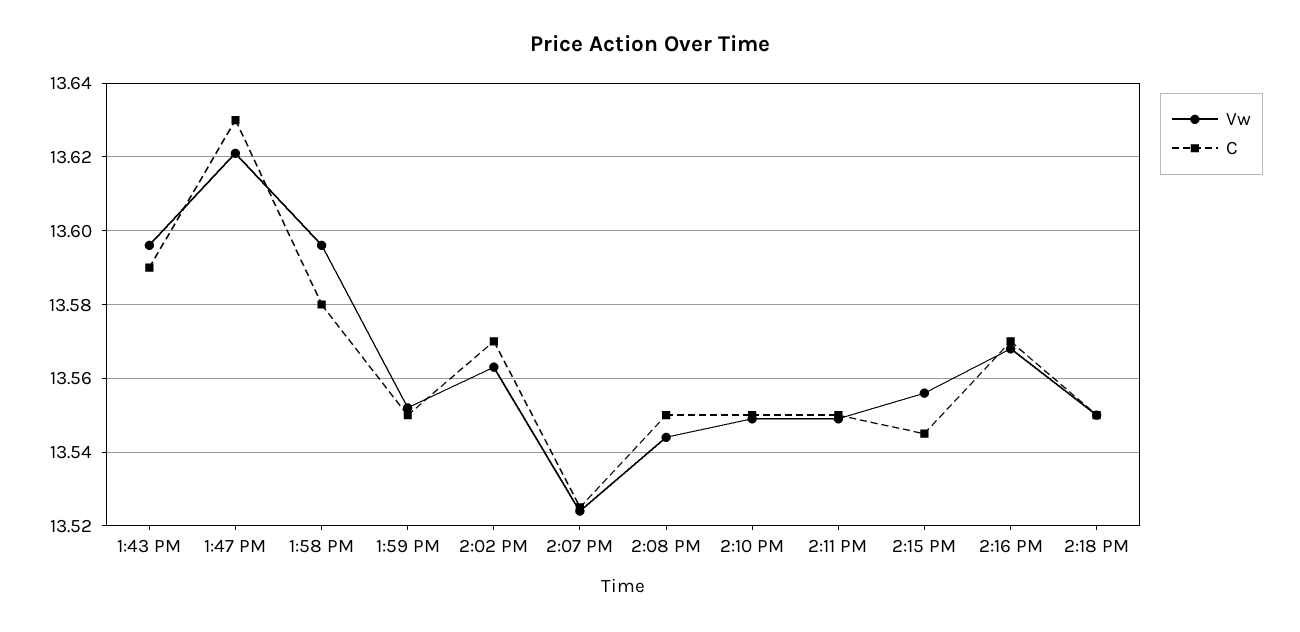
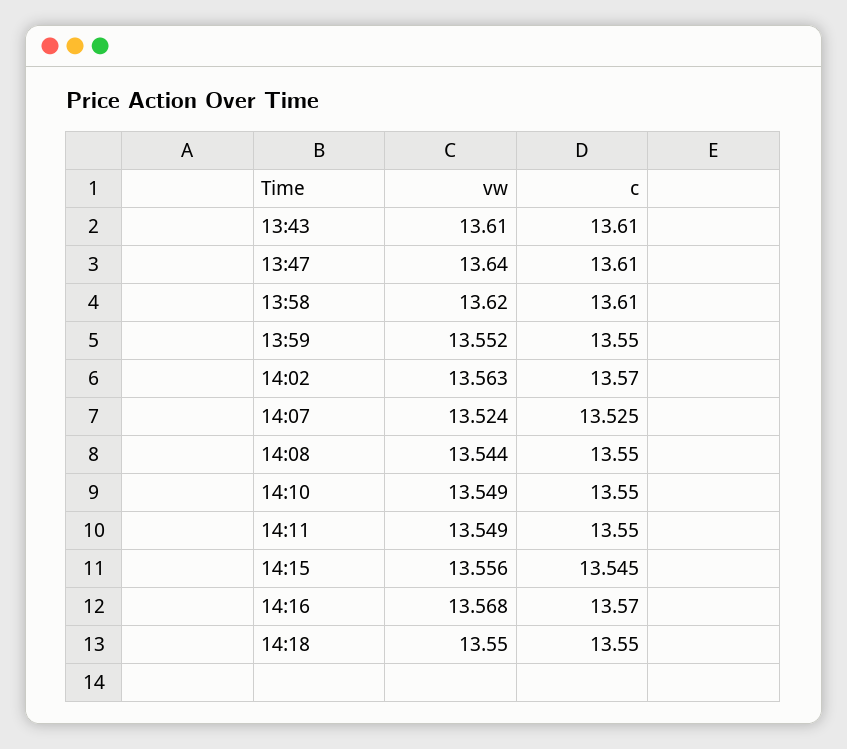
  {
    "Vw": {
-     "1:43 PM": 13.595,
+     "1:43 PM": 13.61,
-     "1:47 PM": 13.62,
+     "1:47 PM": 13.64,
-     "1:58 PM": 13.595,
+     "1:58 PM": 13.62,
      "1:59 PM": 13.552,
      "2:02 PM": 13.563,
      "2:07 PM": 13.524,
      "2:08 PM": 13.544,
      "2:10 PM": 13.549,
      "2:11 PM": 13.549,
      "2:15 PM": 13.556,
      "2:16 PM": 13.568,
      "2:18 PM": 13.55
    },
    "C": {
-     "1:43 PM": 13.59,
+     "1:43 PM": 13.61,
-     "1:47 PM": 13.63,
+     "1:47 PM": 13.61,
-     "1:58 PM": 13.58,
+     "1:58 PM": 13.61,
      "1:59 PM": 13.55,
      "2:02 PM": 13.57,
      "2:07 PM": 13.525,
      "2:08 PM": 13.55,
      "2:10 PM": 13.55,
      "2:11 PM": 13.55,
      "2:15 PM": 13.545,
      "2:16 PM": 13.57,
      "2:18 PM": 13.55
    }
  }

